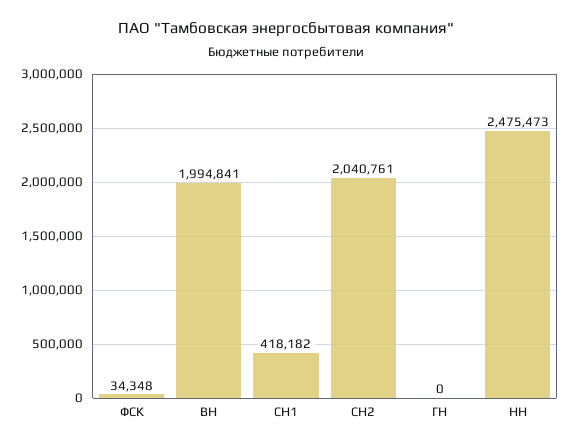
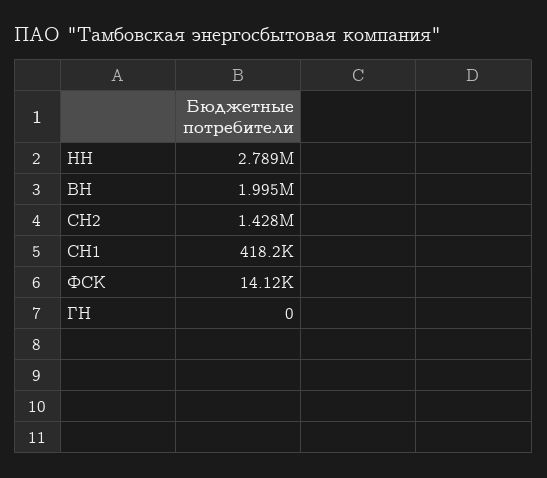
  {
-   "ФСК": 34348,
+   "ФСК": 14120,
    "ВН": 1994841,
    "СН1": 418182,
-   "СН2": 2040761,
+   "СН2": 1428000,
    "ГН": 0,
-   "НН": 2475473
+   "НН": 2789000
  }

